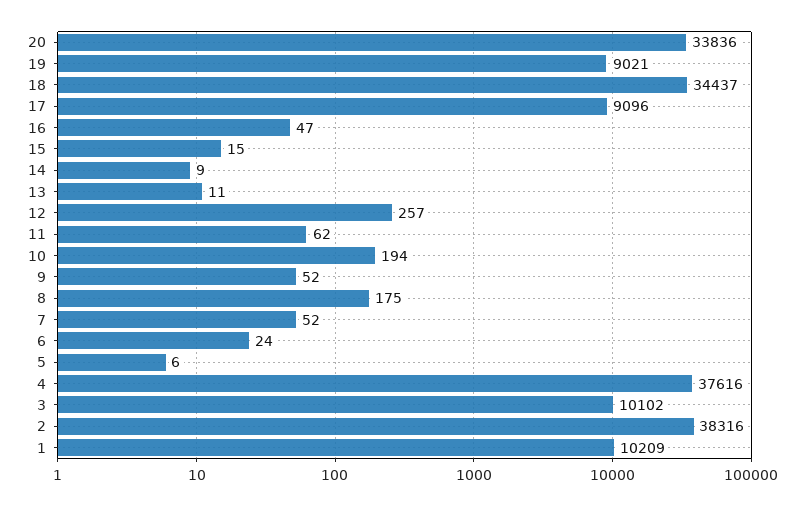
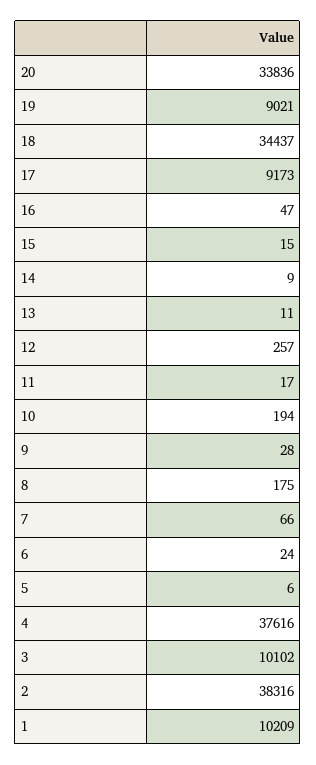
  {
    "20": 33836,
    "19": 9021,
    "18": 34437,
-   "17": 9096,
+   "17": 9173,
    "16": 47,
    "15": 15,
    "14": 9,
    "13": 11,
    "12": 257,
-   "11": 62,
+   "11": 17,
    "10": 194,
-   "9": 52,
+   "9": 28,
    "8": 175,
-   "7": 52,
+   "7": 66,
    "6": 24,
    "5": 6,
    "4": 37616,
    "3": 10102,
    "2": 38316,
    "1": 10209
  }

